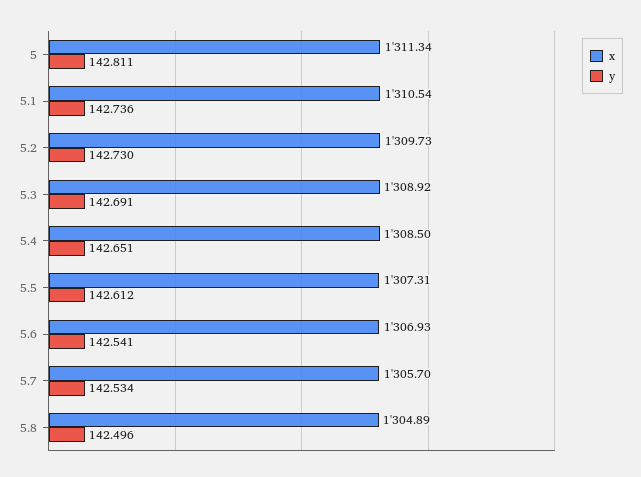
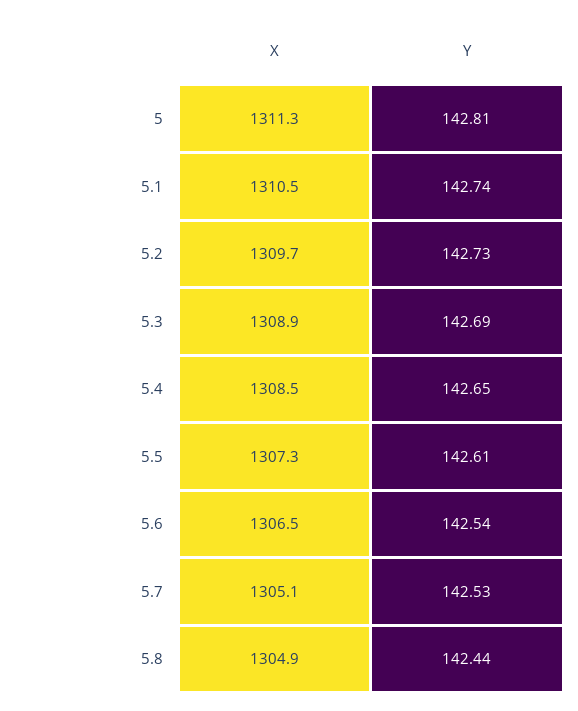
  {
    "x": {
      "5": 1311.34,
      "5.1": 1310.54,
      "5.2": 1309.73,
      "5.3": 1308.92,
      "5.4": 1308.5,
      "5.5": 1307.31,
-     "5.6": 1306.93,
+     "5.6": 1306.5,
-     "5.7": 1305.7,
+     "5.7": 1305.1,
      "5.8": 1304.89
    },
    "y": {
      "5": 142.811,
      "5.1": 142.736,
      "5.2": 142.73,
      "5.3": 142.691,
      "5.4": 142.651,
      "5.5": 142.612,
      "5.6": 142.541,
      "5.7": 142.534,
-     "5.8": 142.496
+     "5.8": 142.44
    }
  }

